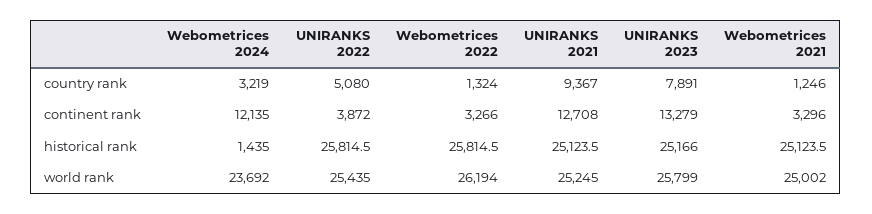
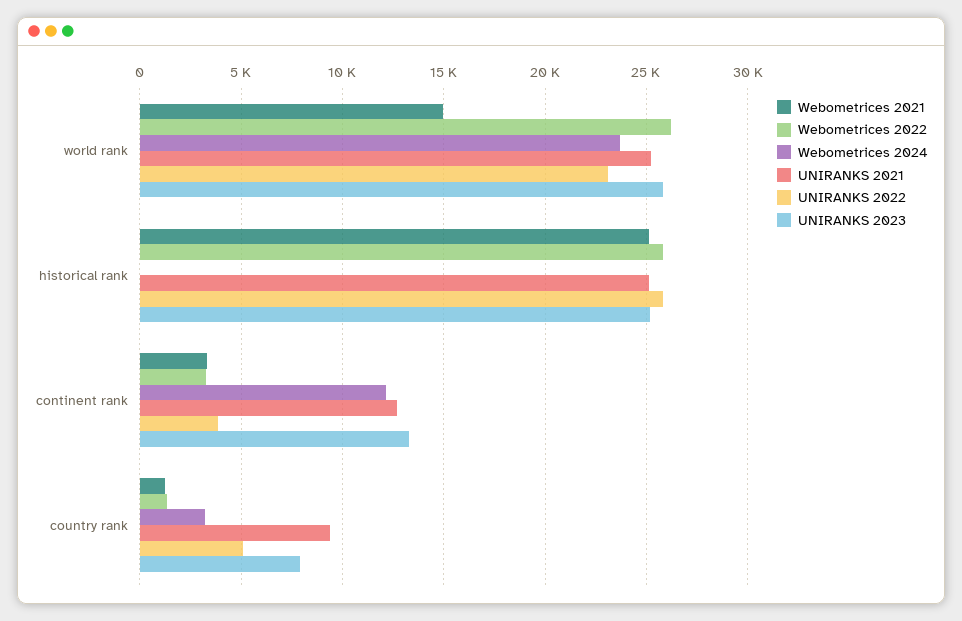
  {
    "Webometrices 2024": {
      "country rank": 3219,
      "continent rank": 12135,
-     "historical rank": 1435,
+     "historical rank": 0,
      "world rank": 23692
    },
    "UNIRANKS 2022": {
      "country rank": 5080,
      "continent rank": 3872,
      "historical rank": 25814.5,
-     "world rank": 25435
+     "world rank": 23000
    },
    "Webometrices 2022": {
      "country rank": 1324,
      "continent rank": 3266,
      "historical rank": 25814.5,
      "world rank": 26194
    },
    "UNIRANKS 2021": {
      "country rank": 9367,
      "continent rank": 12708,
      "historical rank": 25123.5,
      "world rank": 25245
    },
    "UNIRANKS 2023": {
      "country rank": 7891,
      "continent rank": 13279,
      "historical rank": 25166,
      "world rank": 25799
    },
    "Webometrices 2021": {
      "country rank": 1246,
      "continent rank": 3296,
      "historical rank": 25123.5,
-     "world rank": 25002
+     "world rank": 15000
    }
  }

